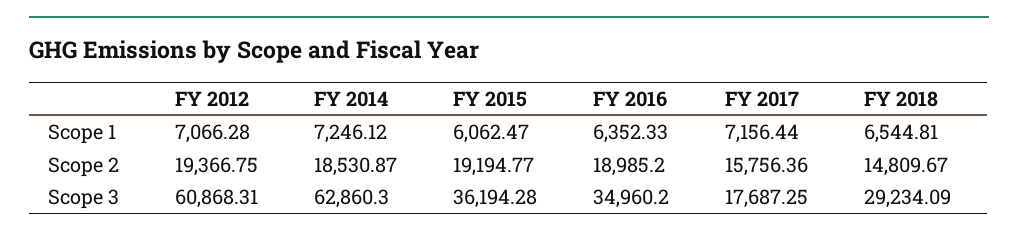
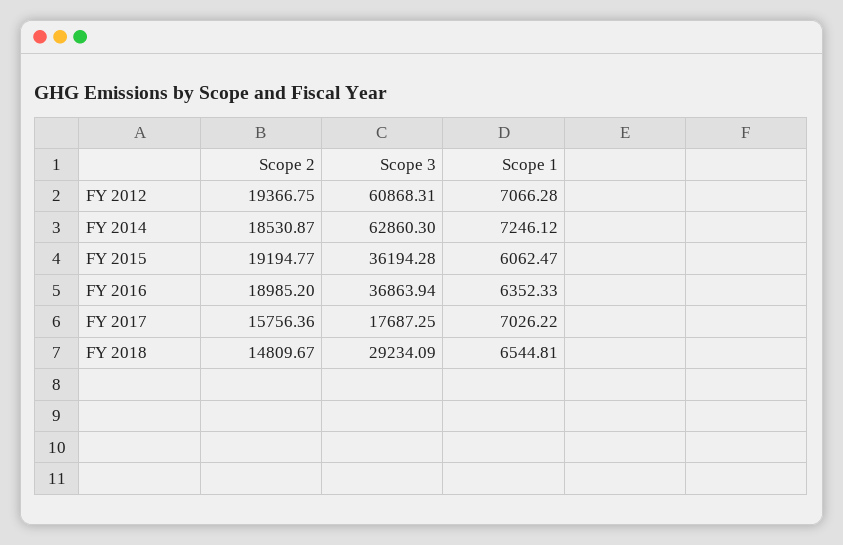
  {
    "FY 2012": {
      "Scope 1": 7066.28,
      "Scope 2": 19366.75,
      "Scope 3": 60868.31
    },
    "FY 2014": {
      "Scope 1": 7246.12,
      "Scope 2": 18530.87,
      "Scope 3": 62860.3
    },
    "FY 2015": {
      "Scope 1": 6062.47,
      "Scope 2": 19194.77,
      "Scope 3": 36194.28
    },
    "FY 2016": {
      "Scope 1": 6352.33,
      "Scope 2": 18985.2,
-     "Scope 3": 34960.2
+     "Scope 3": 36863.94
    },
    "FY 2017": {
-     "Scope 1": 7156.44,
+     "Scope 1": 7026.22,
      "Scope 2": 15756.36,
      "Scope 3": 17687.25
    },
    "FY 2018": {
      "Scope 1": 6544.81,
      "Scope 2": 14809.67,
      "Scope 3": 29234.09
    }
  }

